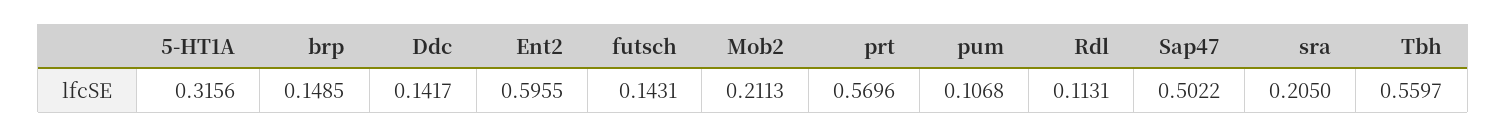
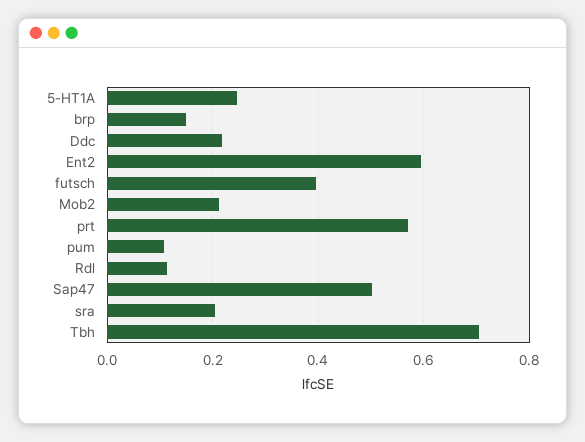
  {
-   "5-HT1A": 0.3156,
+   "5-HT1A": 0.24,
    "brp": 0.1485,
-   "Ddc": 0.1417,
+   "Ddc": 0.22,
    "Ent2": 0.5955,
-   "futsch": 0.1431,
+   "futsch": 0.4,
    "Mob2": 0.2113,
    "prt": 0.5696,
    "pum": 0.1068,
    "Rdl": 0.1131,
    "Sap47": 0.5022,
    "sra": 0.205,
-   "Tbh": 0.5597
+   "Tbh": 0.7
  }

